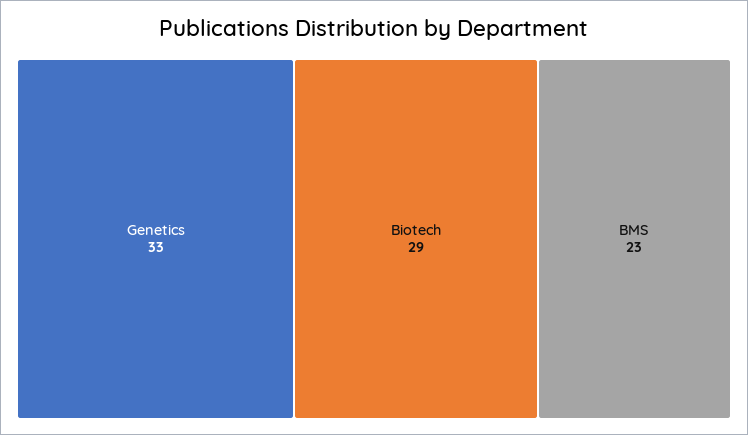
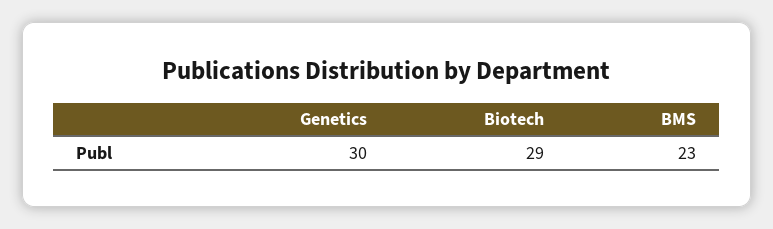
  {
-   "Genetics": 33,
+   "Genetics": 30,
    "Biotech": 29,
    "BMS": 23
  }

